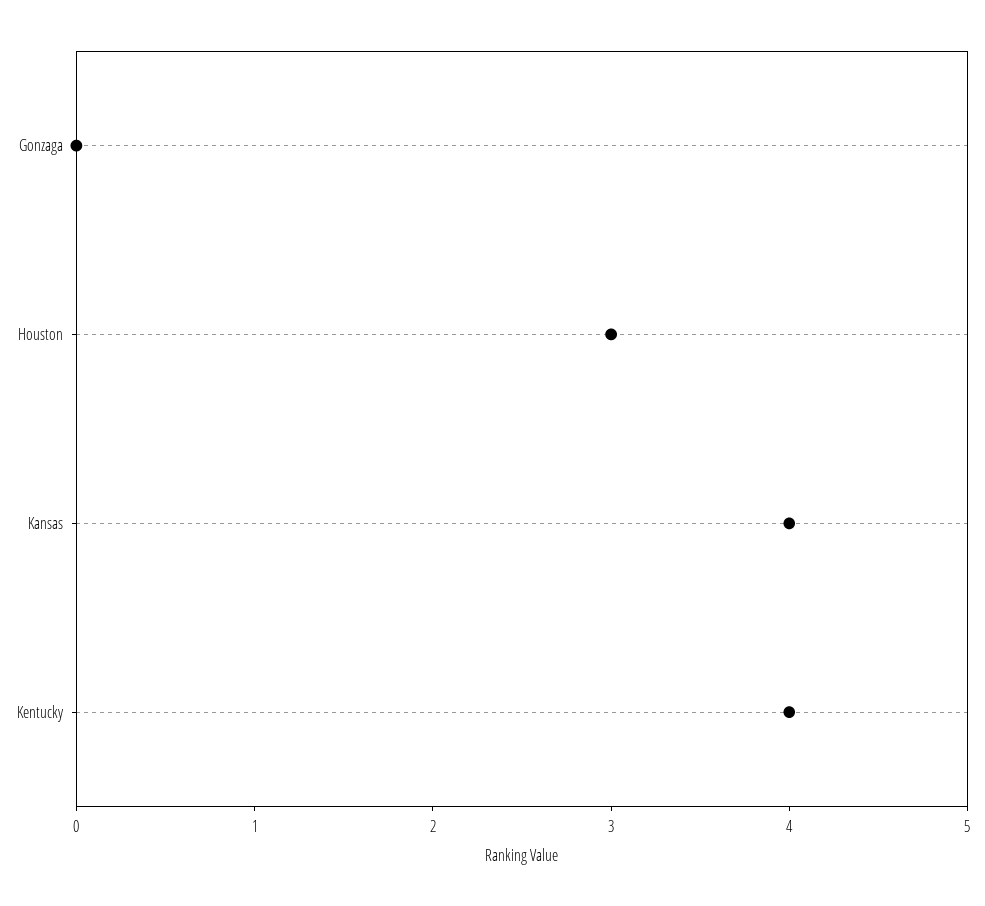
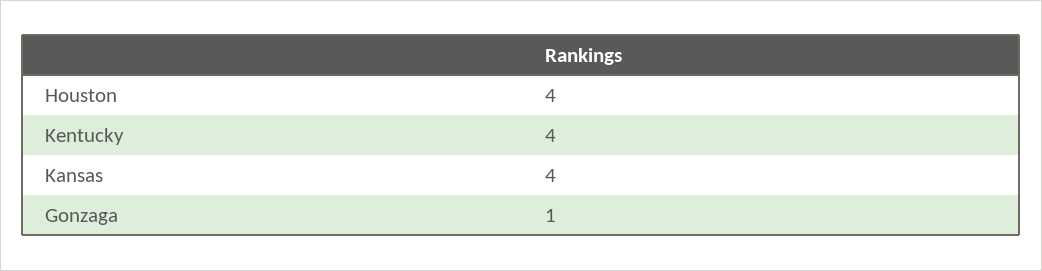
  {
-   "Gonzaga": 0,
+   "Gonzaga": 1,
-   "Houston": 3,
+   "Houston": 4,
    "Kansas": 4,
    "Kentucky": 4
  }

